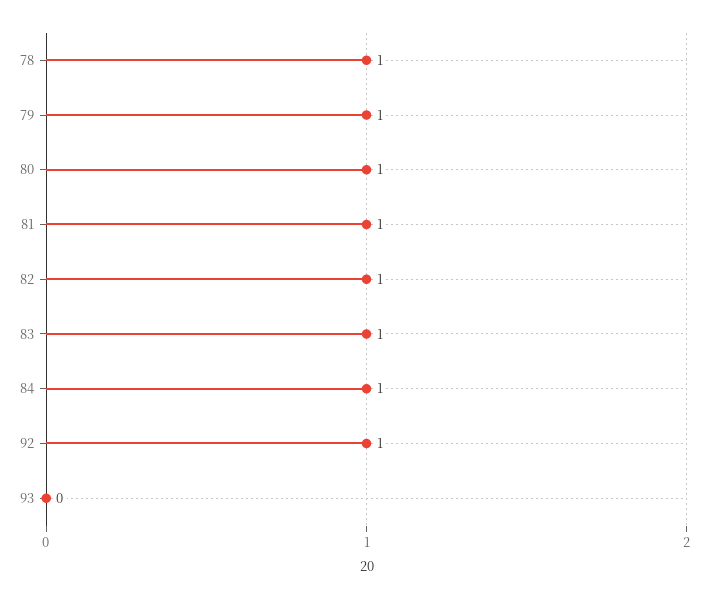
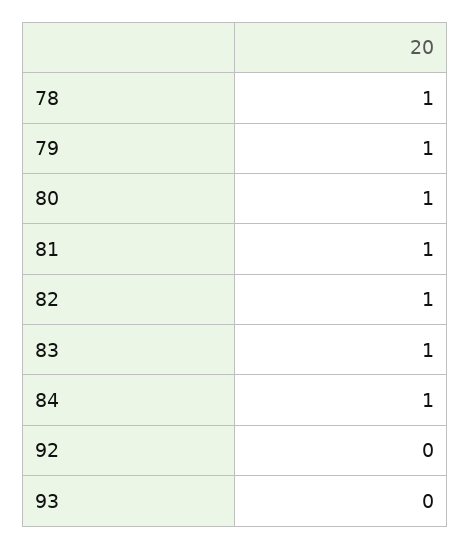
  {
    "78": 1,
    "79": 1,
    "80": 1,
    "81": 1,
    "82": 1,
    "83": 1,
    "84": 1,
-   "92": 1,
+   "92": 0,
    "93": 0
  }

